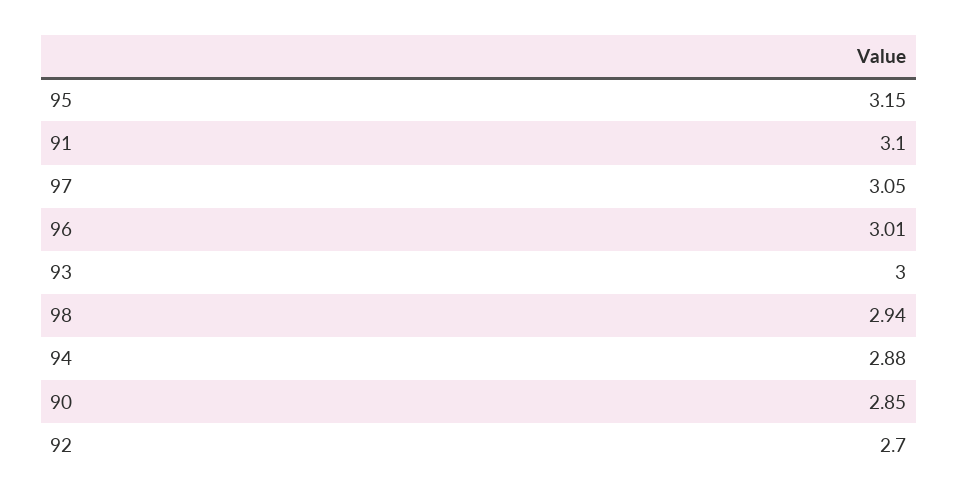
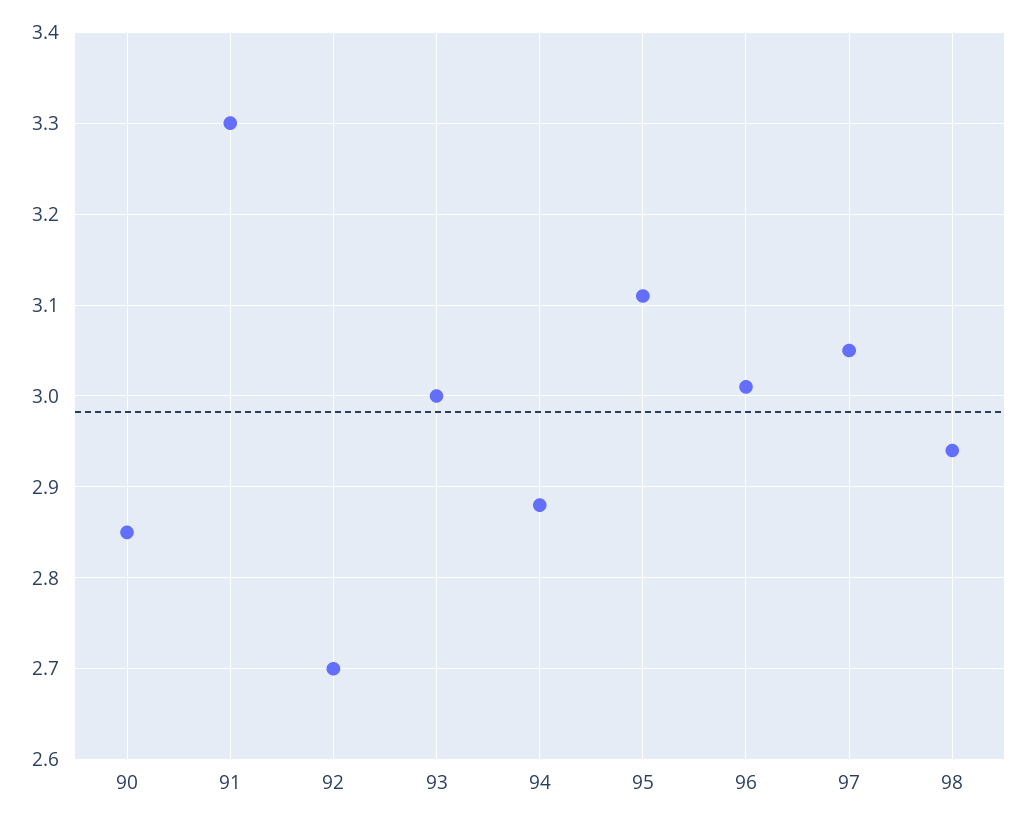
  {
-   "95": 3.15,
+   "95": 3.11,
-   "91": 3.1,
+   "91": 3.3,
    "97": 3.05,
    "96": 3.01,
    "93": 3,
    "98": 2.94,
    "94": 2.88,
    "90": 2.85,
    "92": 2.7
  }

